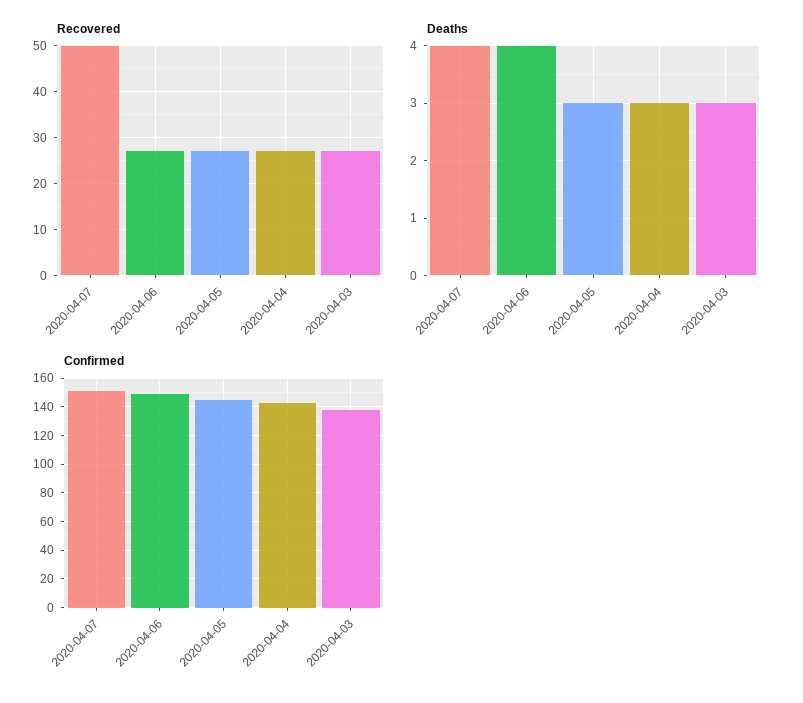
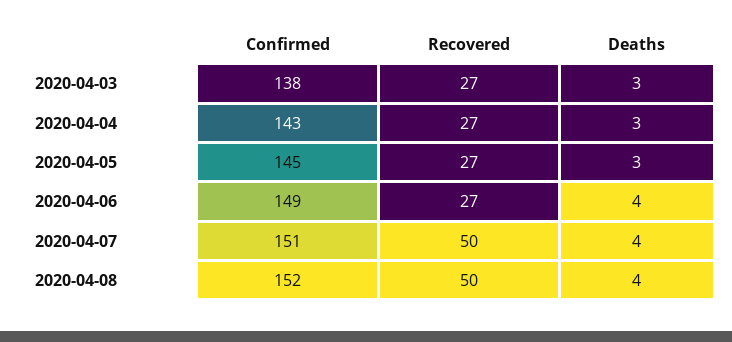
  {
    "Recovered": {
      "2020-04-07": 50,
      "2020-04-06": 27,
      "2020-04-05": 27,
      "2020-04-04": 27,
-     "2020-04-03": 27
+     "2020-04-03": 27,
+     "2020-04-08": 50
    },
    "Deaths": {
      "2020-04-07": 4,
      "2020-04-06": 4,
      "2020-04-05": 3,
      "2020-04-04": 3,
-     "2020-04-03": 3
+     "2020-04-03": 3,
+     "2020-04-08": 4
    },
    "Confirmed": {
      "2020-04-07": 151,
      "2020-04-06": 149,
      "2020-04-05": 145,
      "2020-04-04": 143,
-     "2020-04-03": 138
+     "2020-04-03": 138,
+     "2020-04-08": 152
    }
  }

